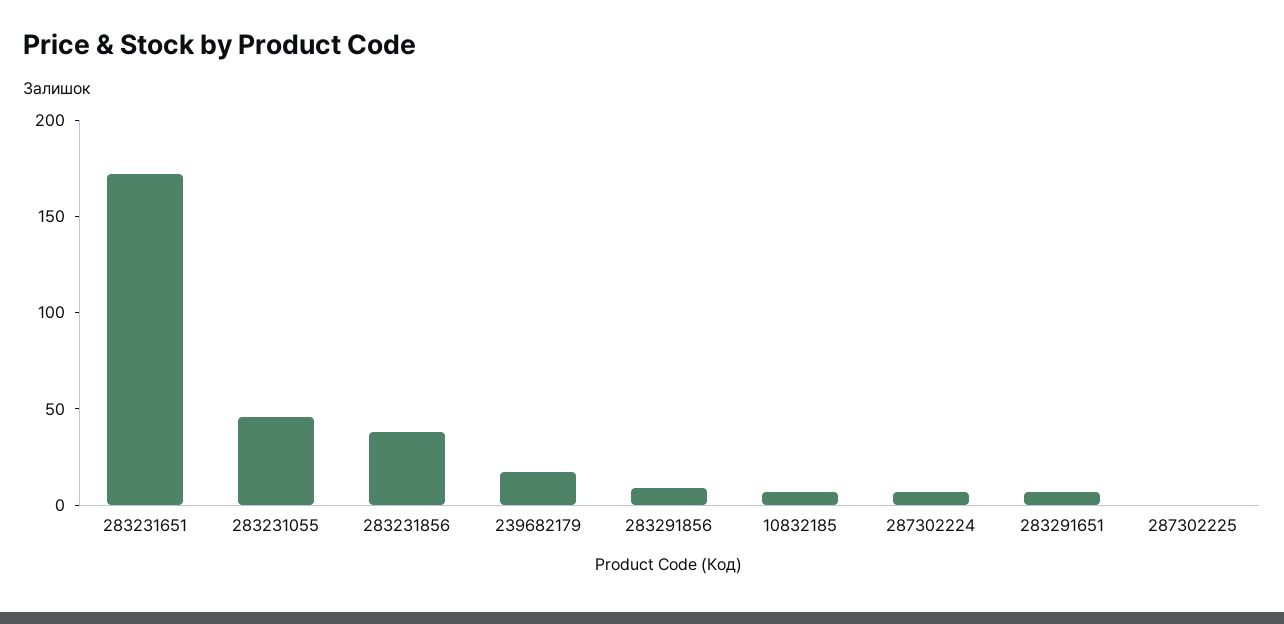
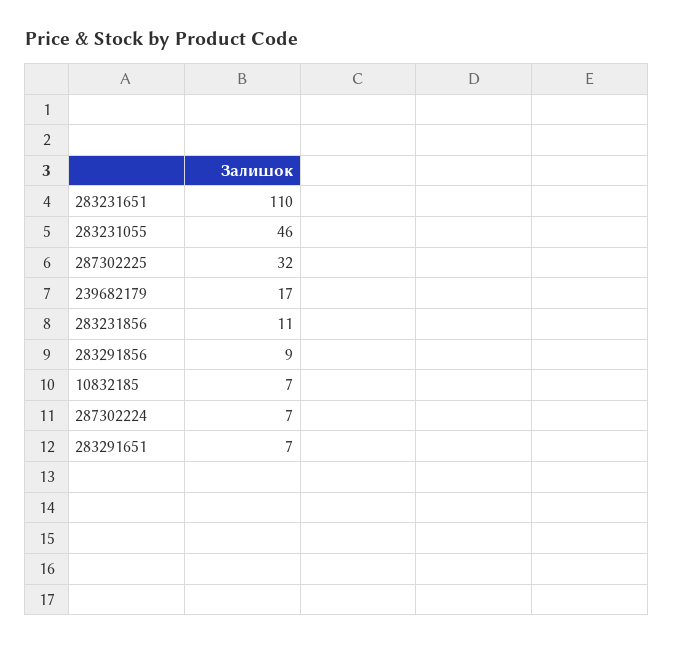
  {
-   "283231651": 170,
+   "283231651": 110,
    "283231055": 46,
-   "283231856": 40,
+   "283231856": 11,
    "239682179": 17,
    "283291856": 9,
    "10832185": 7,
    "287302224": 7,
    "283291651": 7,
-   "287302225": 0
+   "287302225": 32
  }

